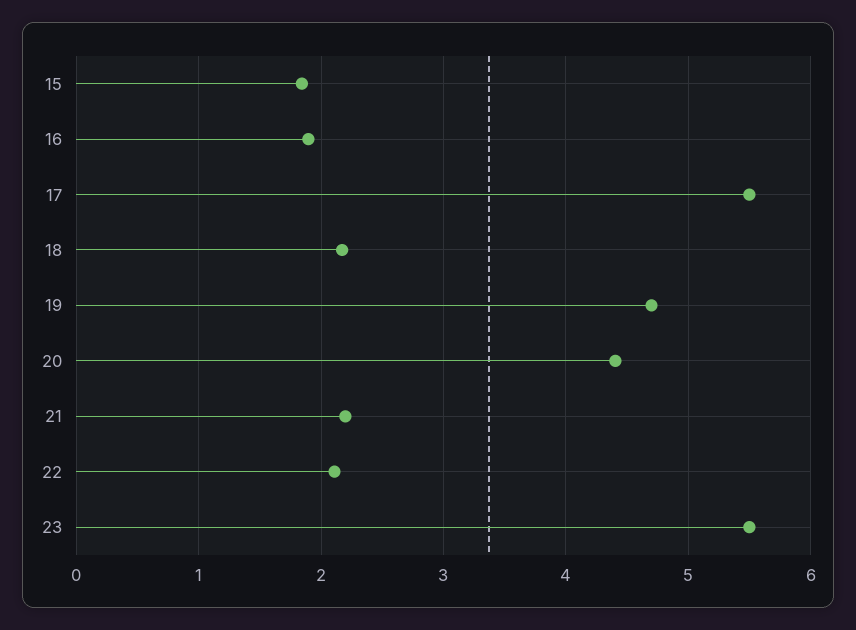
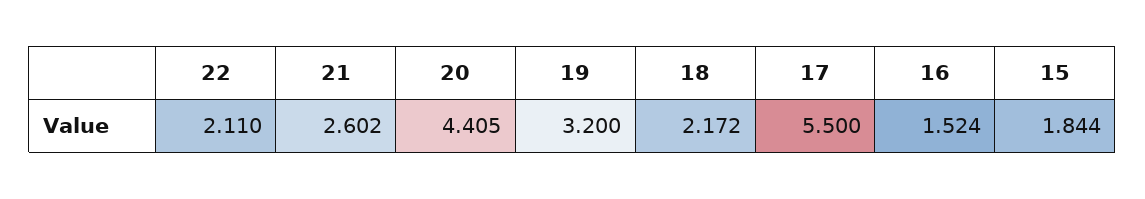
  {
    "15": 1.844,
-   "16": 1.9,
+   "16": 1.524,
    "17": 5.5,
    "18": 2.172,
-   "19": 4.7,
+   "19": 3.2,
    "20": 4.405,
-   "21": 2.2,
+   "21": 2.602,
-   "22": 2.11,
+   "22": 2.11
-   "23": 5.5
  }

